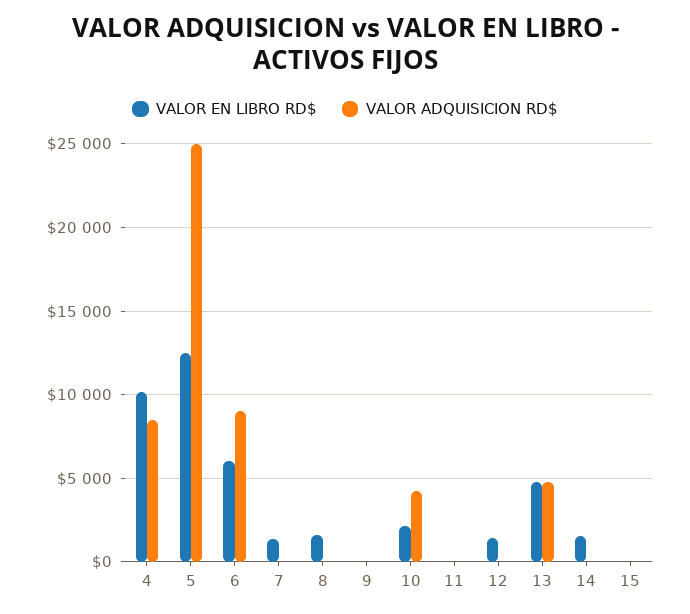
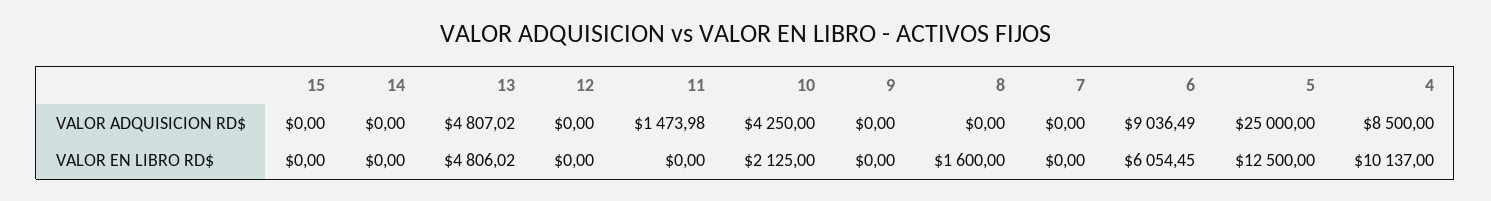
  {
    "VALOR EN LIBRO RD$": {
      "4": 10137,
      "5": 12500,
      "6": 6054.45,
-     "7": 1500,
+     "7": 0,
      "8": 1600,
      "9": 0,
      "10": 2125,
      "11": 0,
-     "12": 1500,
+     "12": 0,
      "13": 4806.02,
-     "14": 1500,
+     "14": 0,
      "15": 0
    },
    "VALOR ADQUISICION RD$": {
      "4": 8500,
      "5": 25000,
      "6": 9036.49,
      "7": 0,
      "8": 0,
      "9": 0,
      "10": 4250,
-     "11": 0,
+     "11": 1473.98,
      "12": 0,
      "13": 4807.02,
      "14": 0,
      "15": 0
    }
  }

